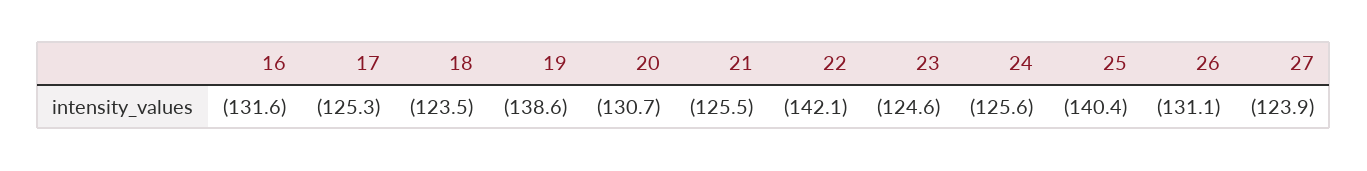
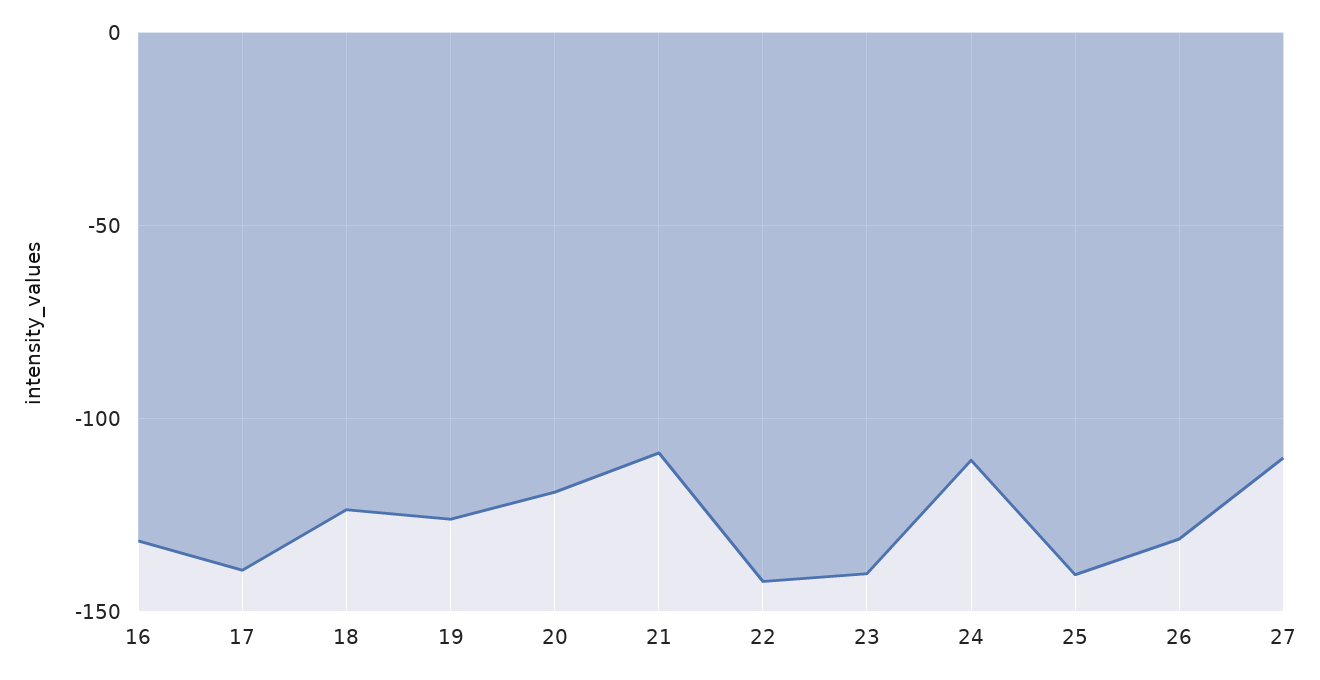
  {
    "16": -131.6,
-   "17": -125.3,
+   "17": -140,
    "18": -123.5,
-   "19": -138.6,
+   "19": -125,
-   "20": -130.7,
+   "20": -120,
-   "21": -125.5,
+   "21": -110,
    "22": -142.1,
-   "23": -124.6,
+   "23": -140,
-   "24": -125.6,
+   "24": -110,
    "25": -140.4,
    "26": -131.1,
-   "27": -123.9
+   "27": -110
  }

